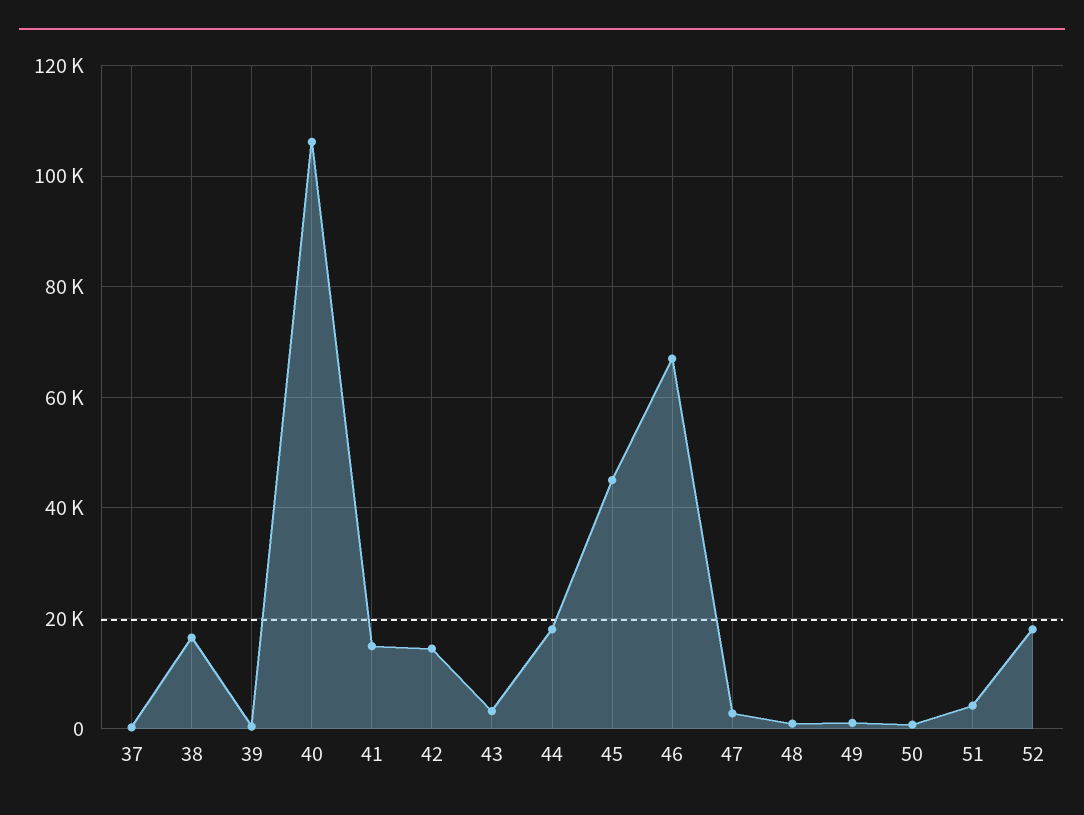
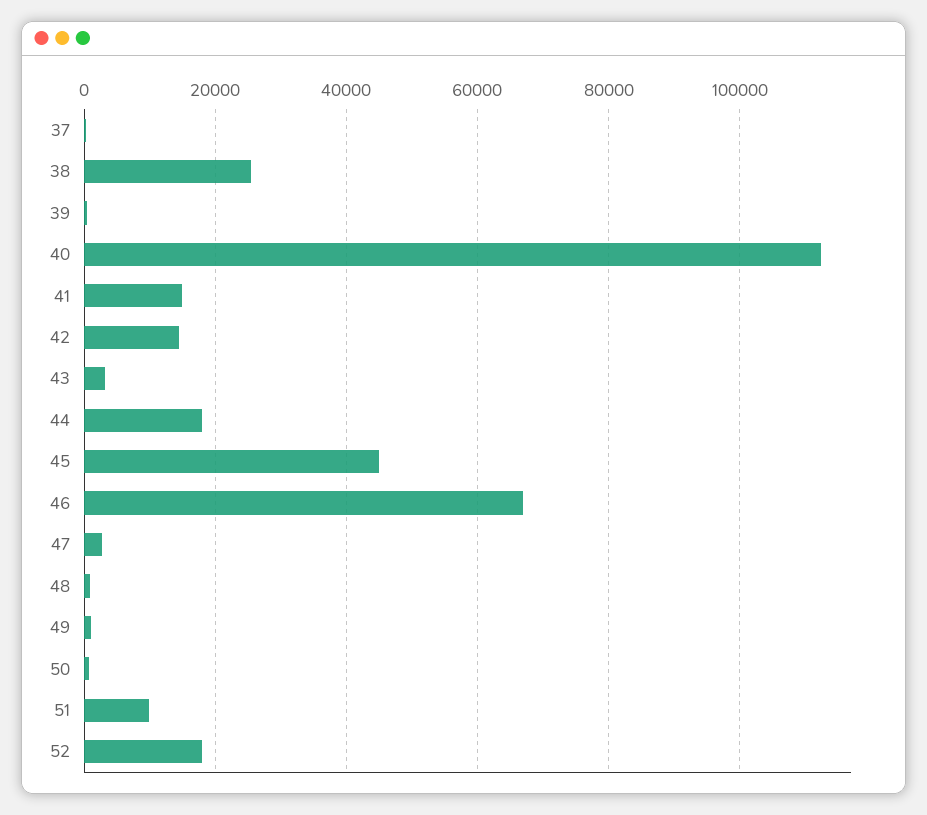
  {
    "37": 0,
-   "38": 16000,
+   "38": 26000,
    "39": 0,
-   "40": 106000,
+   "40": 112000,
    "41": 16000,
    "42": 14000,
    "43": 4000,
    "44": 18000,
    "45": 46000,
    "46": 68000,
    "47": 2000,
    "48": 0,
    "49": 2000,
    "50": 0,
-   "51": 4000,
+   "51": 10000,
    "52": 18000
  }

